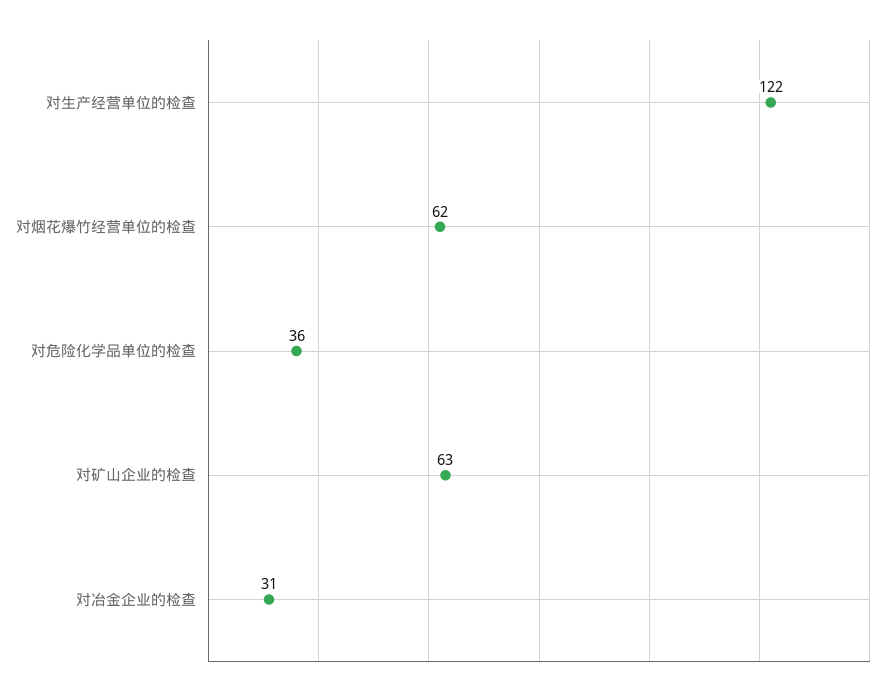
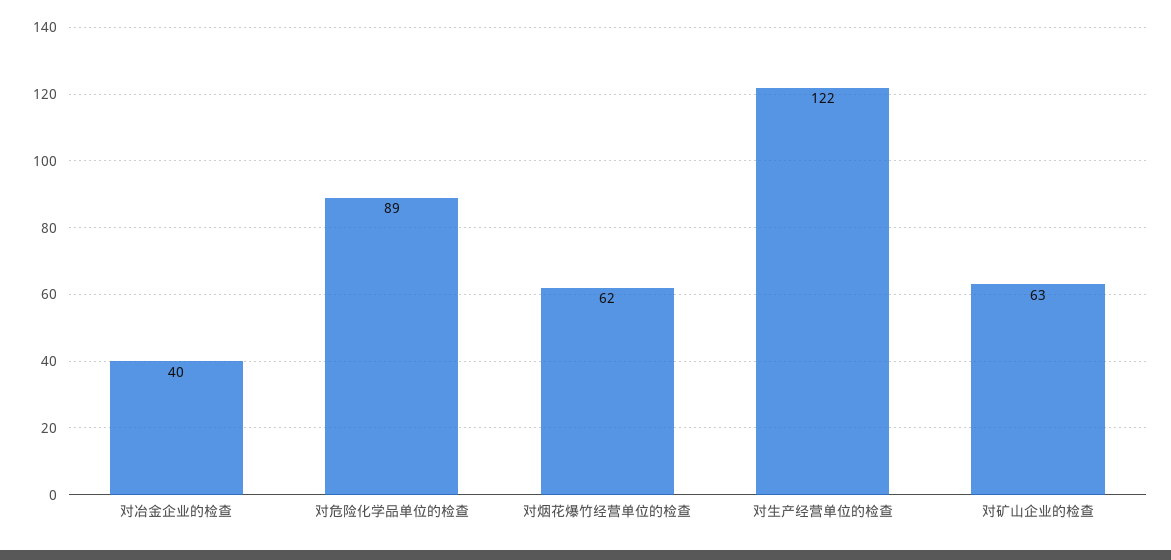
  {
    "对生产经营单位的检查": 122,
    "对烟花爆竹经营单位的检查": 62,
-   "对危险化学品单位的检查": 36,
+   "对危险化学品单位的检查": 89,
    "对矿山企业的检查": 63,
-   "对冶金企业的检查": 31
+   "对冶金企业的检查": 40
  }

